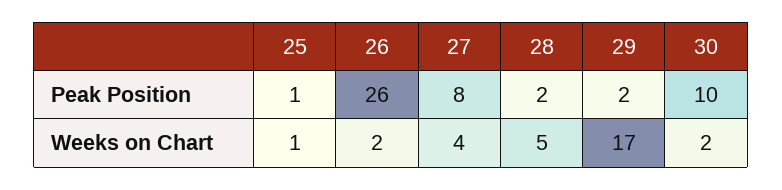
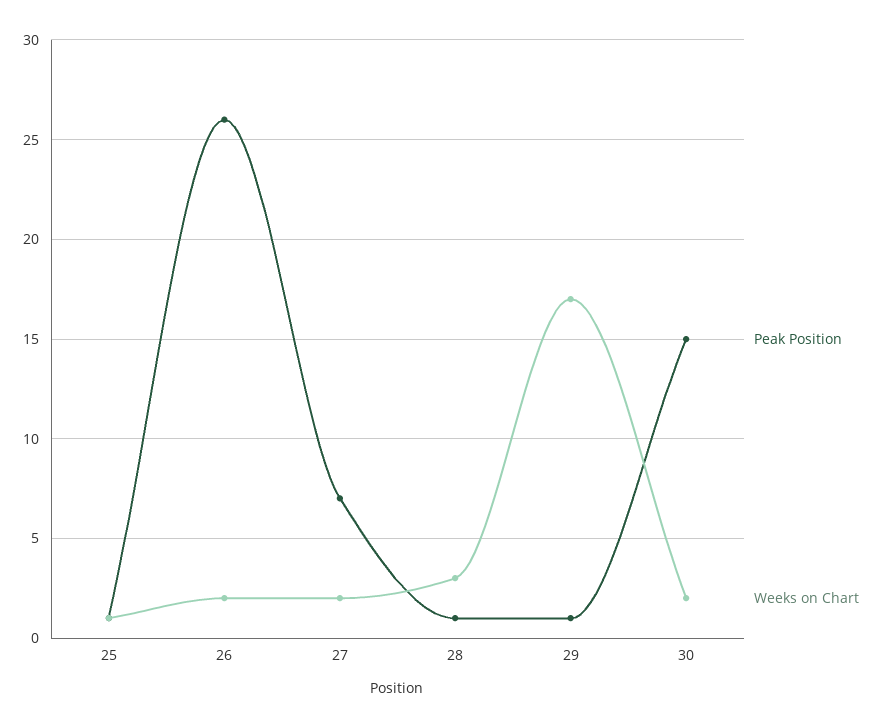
  {
    "Peak Position": {
      "25": 1,
      "26": 26,
-     "27": 8,
+     "27": 7,
-     "28": 2,
+     "28": 1,
-     "29": 2,
+     "29": 1,
-     "30": 10
+     "30": 15
    },
    "Weeks on Chart": {
      "25": 1,
      "26": 2,
-     "27": 4,
+     "27": 2,
-     "28": 5,
+     "28": 3,
      "29": 17,
      "30": 2
    }
  }

